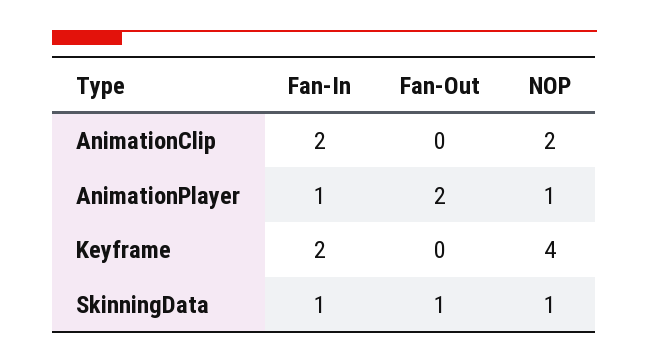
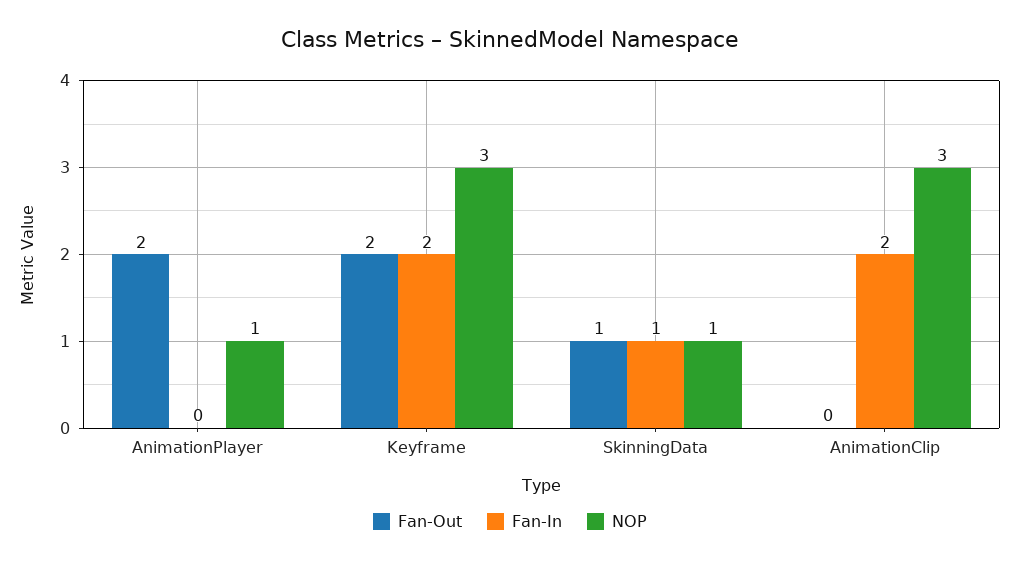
  {
    "Fan-In": {
      "AnimationClip": 2,
-     "AnimationPlayer": 1,
+     "AnimationPlayer": 0,
      "Keyframe": 2,
      "SkinningData": 1
    },
    "Fan-Out": {
      "AnimationClip": 0,
      "AnimationPlayer": 2,
-     "Keyframe": 0,
+     "Keyframe": 2,
      "SkinningData": 1
    },
    "NOP": {
-     "AnimationClip": 2,
+     "AnimationClip": 3,
      "AnimationPlayer": 1,
-     "Keyframe": 4,
+     "Keyframe": 3,
      "SkinningData": 1
    }
  }

